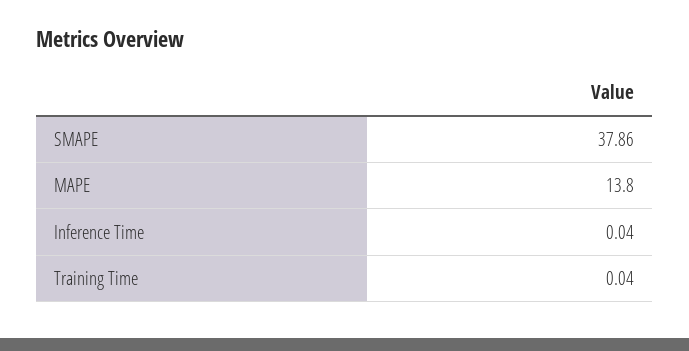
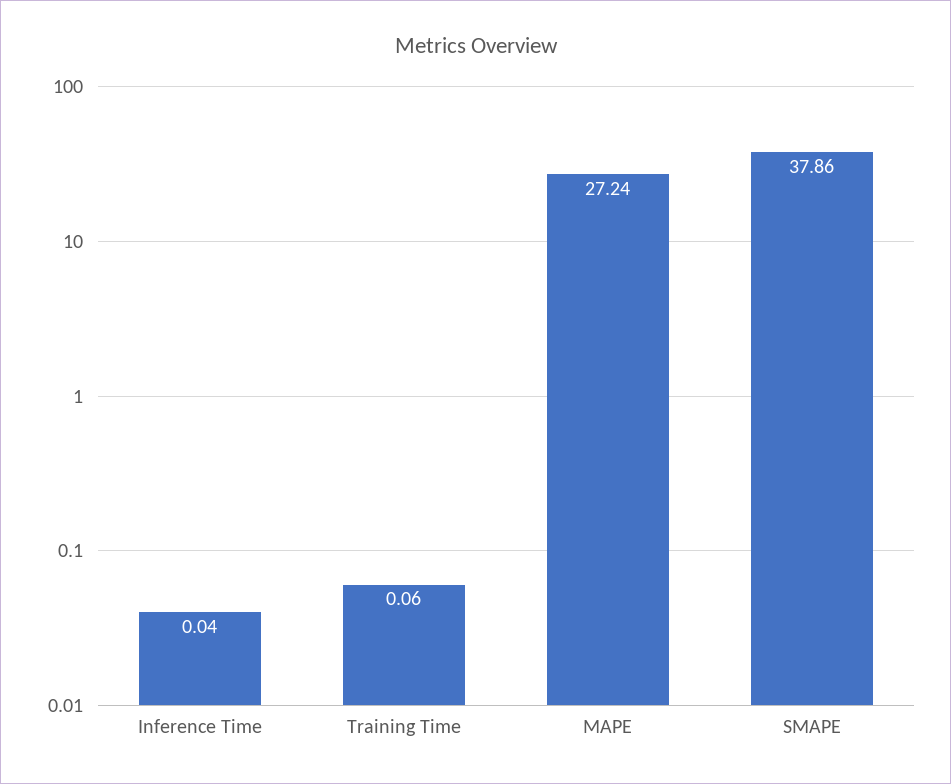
  {
    "SMAPE": 37.86,
-   "MAPE": 13.8,
+   "MAPE": 27.24,
    "Inference Time": 0.04,
-   "Training Time": 0.04
+   "Training Time": 0.06
  }

